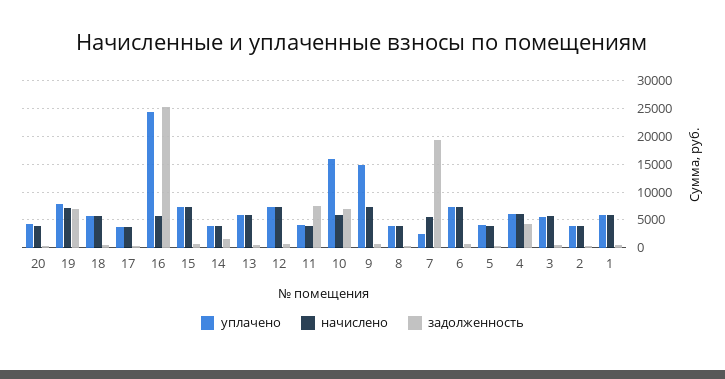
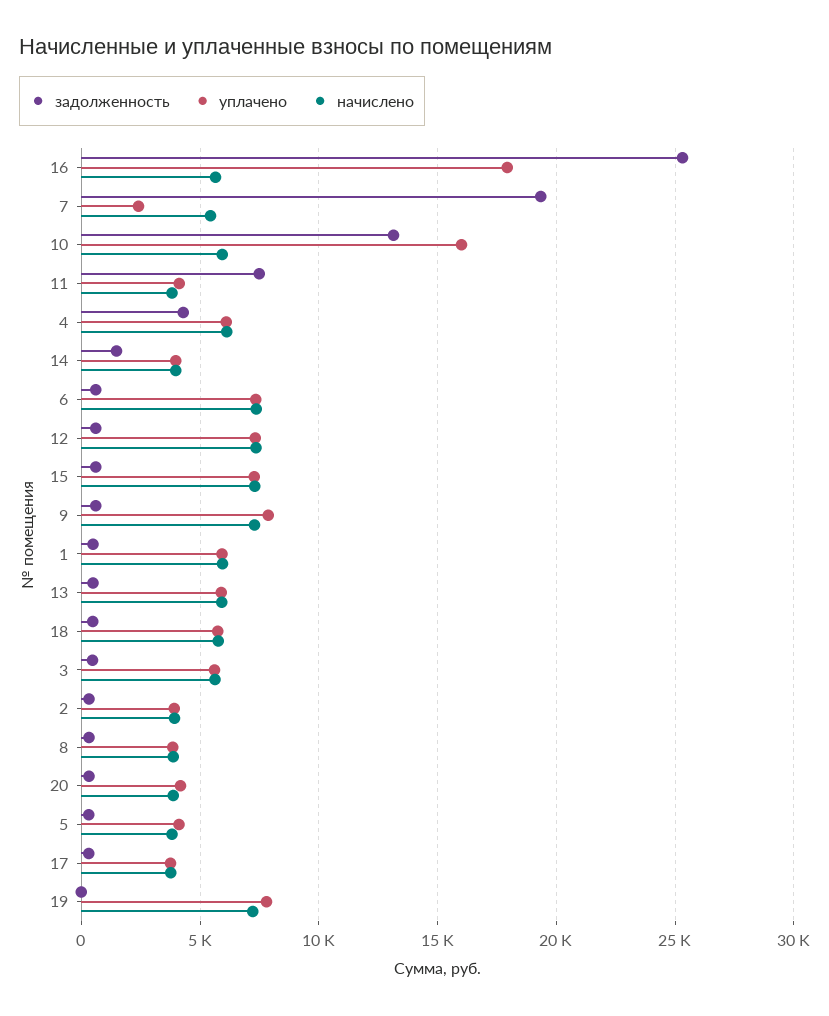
  {
    "уплачено": {
      "20": 4000,
      "19": 8000,
      "18": 5500,
      "17": 4000,
-     "16": 25000,
+     "16": 18000,
      "15": 7500,
      "14": 4000,
      "13": 6000,
      "12": 7500,
      "11": 4000,
      "10": 16000,
-     "9": 15000,
+     "9": 8000,
      "8": 4000,
      "7": 2500,
      "6": 7500,
      "5": 4000,
      "4": 6000,
      "3": 5500,
      "2": 4000,
      "1": 6000
    },
    "начислено": {
      "20": 4000,
      "19": 7000,
      "18": 6000,
      "17": 4000,
      "16": 5500,
      "15": 7500,
      "14": 4000,
      "13": 6000,
      "12": 7500,
      "11": 4000,
      "10": 6000,
      "9": 7500,
      "8": 4000,
      "7": 5500,
      "6": 7500,
      "5": 4000,
      "4": 6000,
      "3": 5500,
      "2": 4000,
      "1": 6000
    },
    "задолженность": {
      "20": 500,
-     "19": 7500,
+     "19": 0,
      "18": 500,
      "17": 500,
      "16": 25500,
      "15": 500,
      "14": 1500,
      "13": 500,
      "12": 500,
      "11": 7500,
-     "10": 7500,
+     "10": 13000,
      "9": 500,
      "8": 500,
      "7": 19500,
      "6": 500,
      "5": 500,
      "4": 4500,
      "3": 500,
      "2": 500,
      "1": 500
    }
  }

